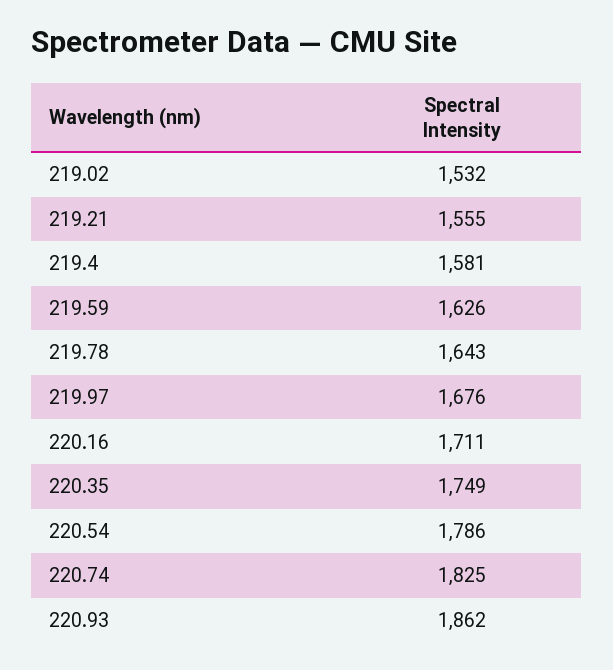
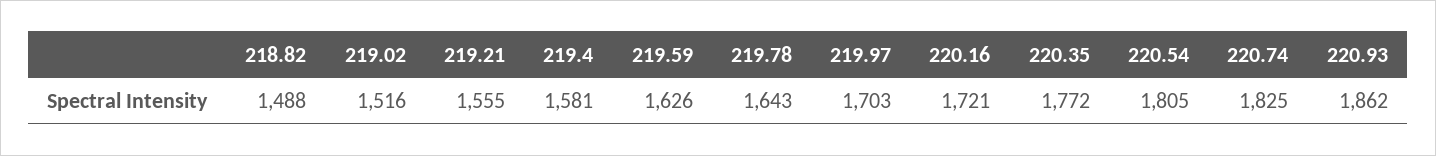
  {
-   "219.02": 1532,
+   "219.02": 1516,
    "219.21": 1555,
    "219.4": 1581,
    "219.59": 1626,
    "219.78": 1643,
-   "219.97": 1676,
+   "219.97": 1703,
-   "220.16": 1711,
+   "220.16": 1721,
-   "220.35": 1749,
+   "220.35": 1772,
-   "220.54": 1786,
+   "220.54": 1805,
    "220.74": 1825,
-   "220.93": 1862
+   "220.93": 1862,
+   "218.82": 1488
  }

